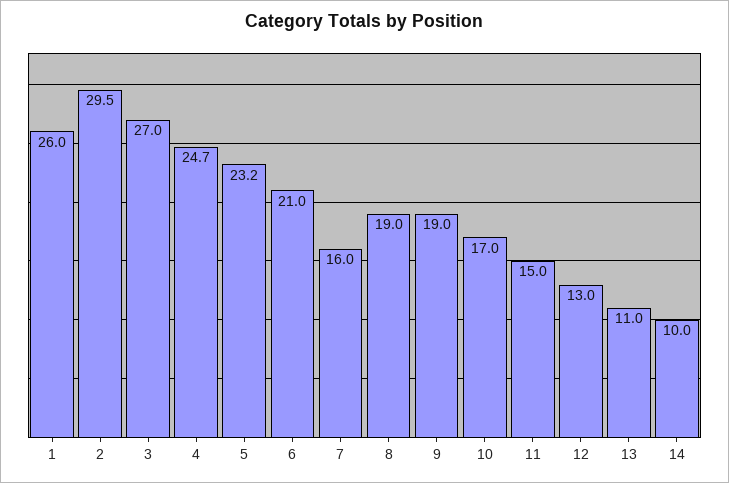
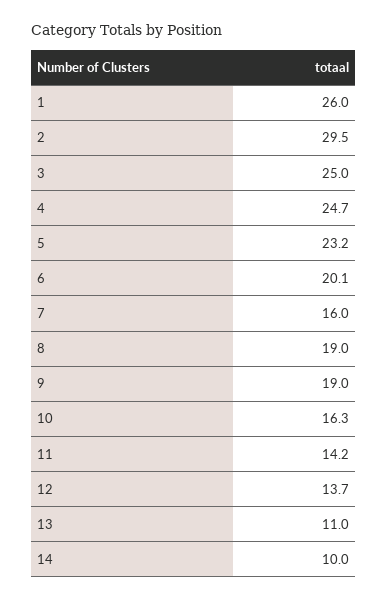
  {
    "1": 26,
    "2": 29.5,
-   "3": 27,
+   "3": 25,
    "4": 24.7,
    "5": 23.2,
-   "6": 21,
+   "6": 20.1,
    "7": 16,
    "8": 19,
    "9": 19,
-   "10": 17,
+   "10": 16.3,
-   "11": 15,
+   "11": 14.2,
-   "12": 13,
+   "12": 13.7,
    "13": 11,
    "14": 10
  }

